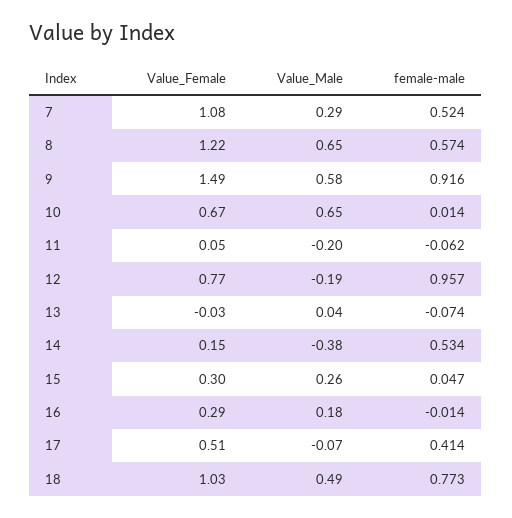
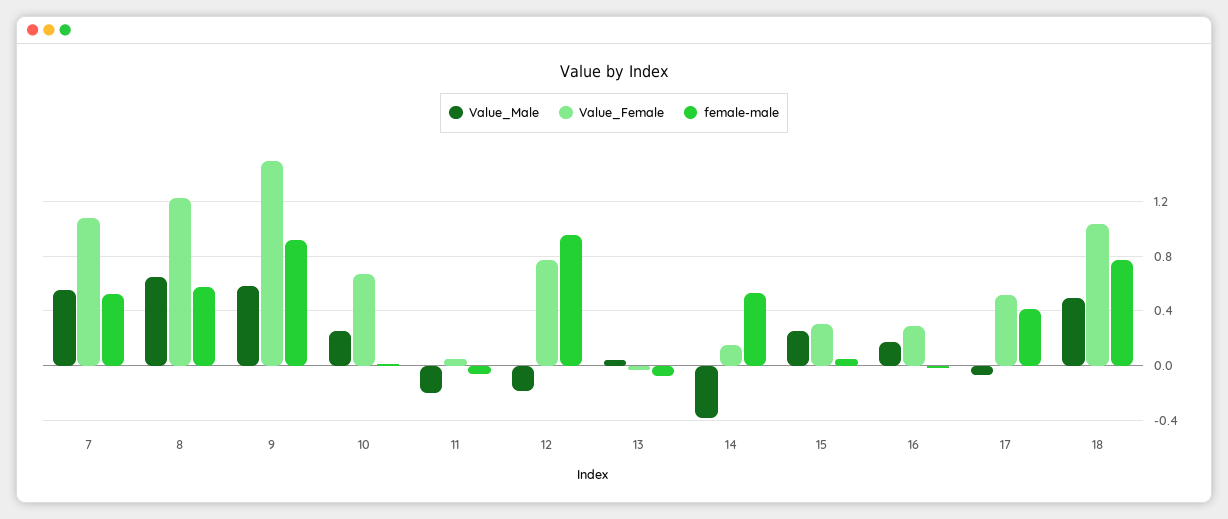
  {
    "Value_Female": {
      "7": 1.08,
      "8": 1.22,
      "9": 1.49,
      "10": 0.67,
      "11": 0.05,
      "12": 0.77,
      "13": -0.03,
      "14": 0.15,
      "15": 0.3,
      "16": 0.29,
      "17": 0.51,
      "18": 1.03
    },
    "Value_Male": {
-     "7": 0.29,
+     "7": 0.55,
      "8": 0.65,
      "9": 0.58,
-     "10": 0.65,
+     "10": 0.25,
      "11": -0.2,
      "12": -0.19,
      "13": 0.04,
      "14": -0.38,
      "15": 0.26,
      "16": 0.18,
      "17": -0.07,
      "18": 0.49
    },
    "female-male": {
      "7": 0.524,
      "8": 0.574,
      "9": 0.916,
      "10": 0.014,
      "11": -0.062,
      "12": 0.957,
      "13": -0.074,
      "14": 0.534,
      "15": 0.047,
      "16": -0.014,
      "17": 0.414,
      "18": 0.773
    }
  }

